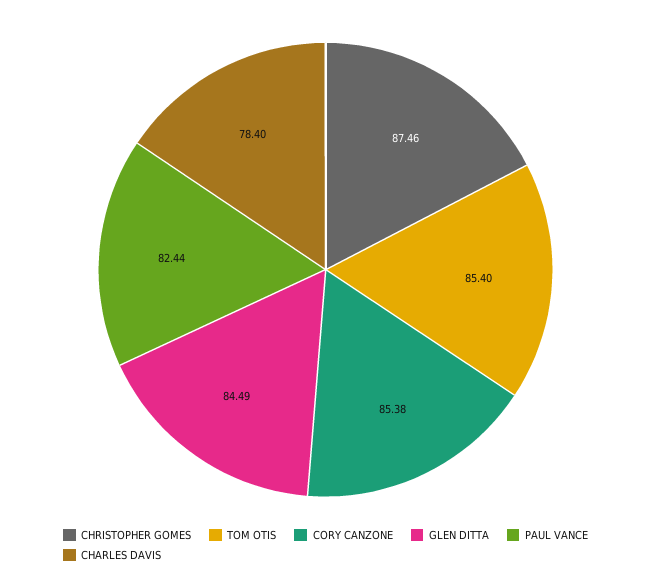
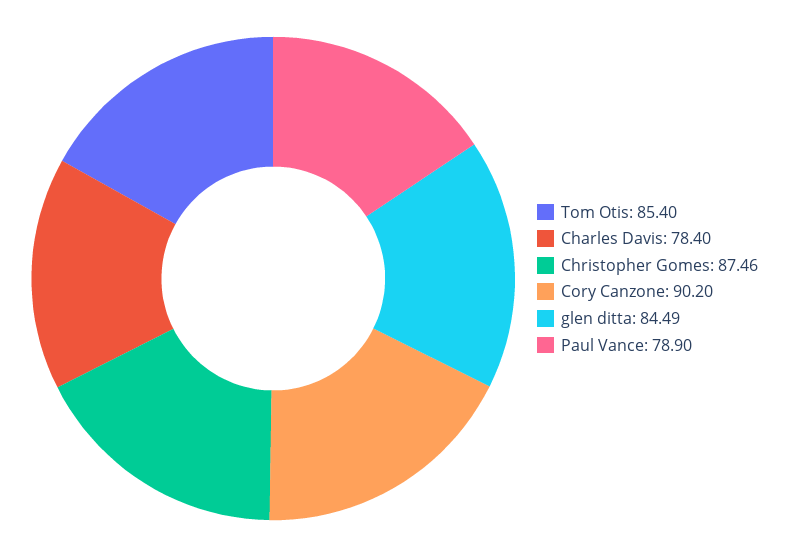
  {
    "CHRISTOPHER GOMES": 87.46,
    "TOM OTIS": 85.4,
-   "CORY CANZONE": 85.38,
+   "CORY CANZONE": 90.2,
    "GLEN DITTA": 84.49,
-   "PAUL VANCE": 82.44,
+   "PAUL VANCE": 78.9,
    "CHARLES DAVIS": 78.4
  }

